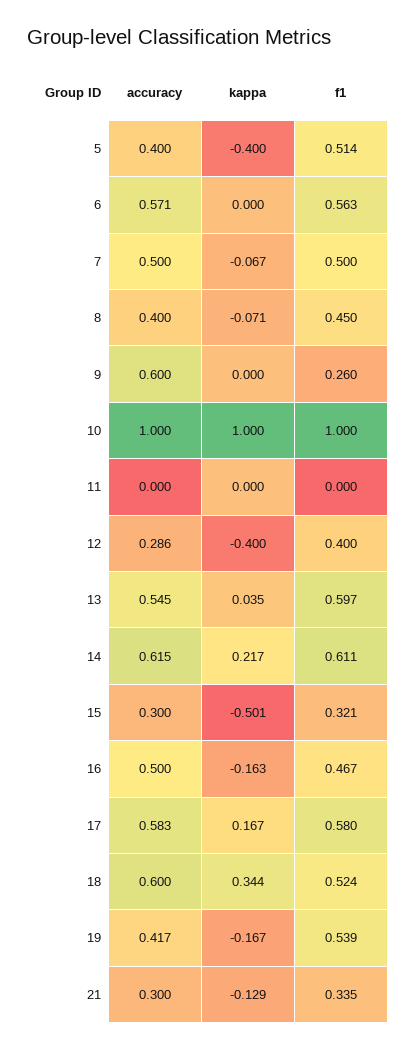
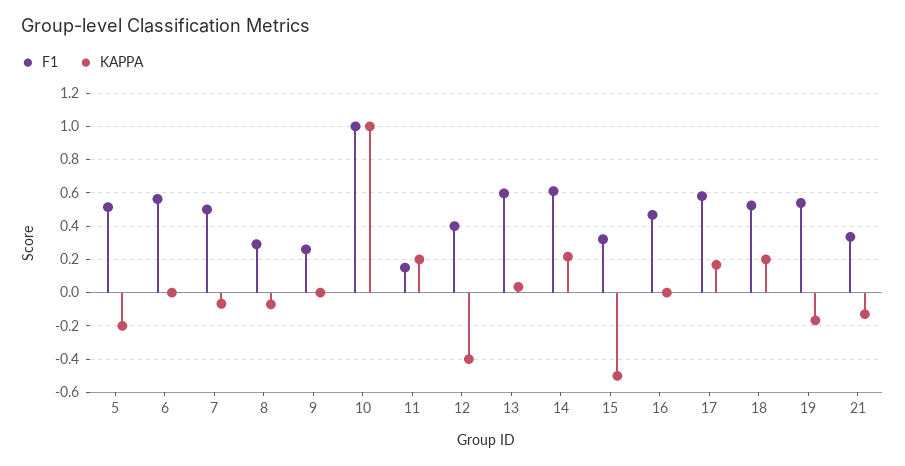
  {
-   "accuracy": {
-     "5": 0.4,
-     "6": 0.571,
-     "7": 0.5,
-     "8": 0.4,
-     "9": 0.6,
-     "10": 1,
-     "11": 0,
-     "12": 0.286,
-     "13": 0.545,
-     "14": 0.615,
-     "15": 0.3,
-     "16": 0.5,
-     "17": 0.583,
-     "18": 0.6,
-     "19": 0.417,
-     "21": 0.3
-   },
    "kappa": {
-     "5": -0.4,
+     "5": -0.2,
      "6": 0,
      "7": -0.067,
      "8": -0.071,
      "9": 0,
      "10": 1,
-     "11": 0,
+     "11": 0.2,
      "12": -0.4,
      "13": 0.035,
      "14": 0.217,
      "15": -0.501,
-     "16": -0.163,
+     "16": 0,
      "17": 0.167,
-     "18": 0.344,
+     "18": 0.2,
      "19": -0.167,
      "21": -0.129
    },
    "f1": {
      "5": 0.514,
      "6": 0.563,
      "7": 0.5,
-     "8": 0.45,
+     "8": 0.3,
      "9": 0.26,
      "10": 1,
-     "11": 0,
+     "11": 0.15,
      "12": 0.4,
      "13": 0.597,
      "14": 0.611,
      "15": 0.321,
      "16": 0.467,
      "17": 0.58,
      "18": 0.524,
      "19": 0.539,
      "21": 0.335
    }
  }

